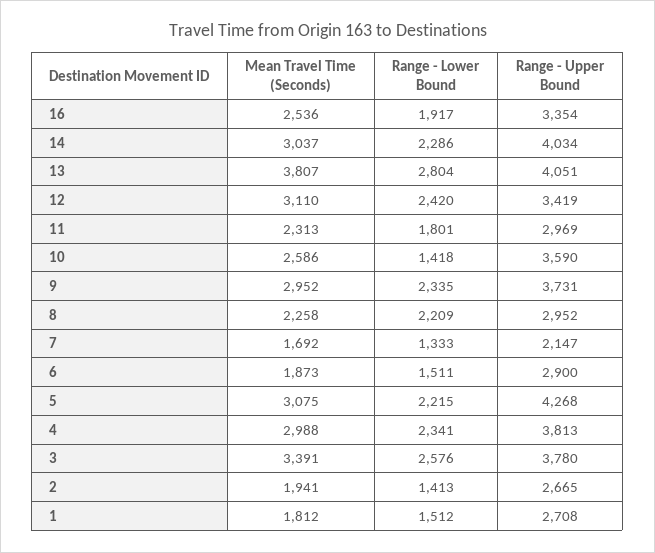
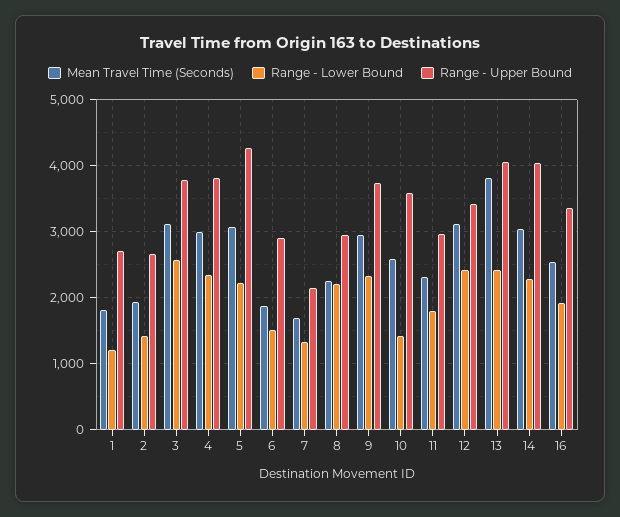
  {
    "Mean Travel Time (Seconds)": {
      "16": 2536,
      "14": 3037,
      "13": 3807,
      "12": 3110,
      "11": 2313,
      "10": 2586,
      "9": 2952,
      "8": 2258,
      "7": 1692,
      "6": 1873,
      "5": 3075,
      "4": 2988,
-     "3": 3391,
+     "3": 3100,
      "2": 1941,
      "1": 1812
    },
    "Range - Lower Bound": {
      "16": 1917,
      "14": 2286,
-     "13": 2804,
+     "13": 2400,
      "12": 2420,
      "11": 1801,
      "10": 1418,
      "9": 2335,
      "8": 2209,
      "7": 1333,
      "6": 1511,
      "5": 2215,
      "4": 2341,
      "3": 2576,
      "2": 1413,
-     "1": 1512
+     "1": 1200
    },
    "Range - Upper Bound": {
      "16": 3354,
      "14": 4034,
      "13": 4051,
      "12": 3419,
      "11": 2969,
      "10": 3590,
      "9": 3731,
      "8": 2952,
      "7": 2147,
      "6": 2900,
      "5": 4268,
      "4": 3813,
      "3": 3780,
      "2": 2665,
      "1": 2708
    }
  }

